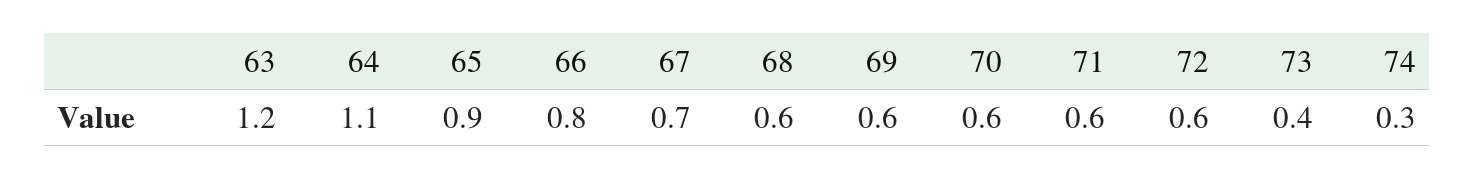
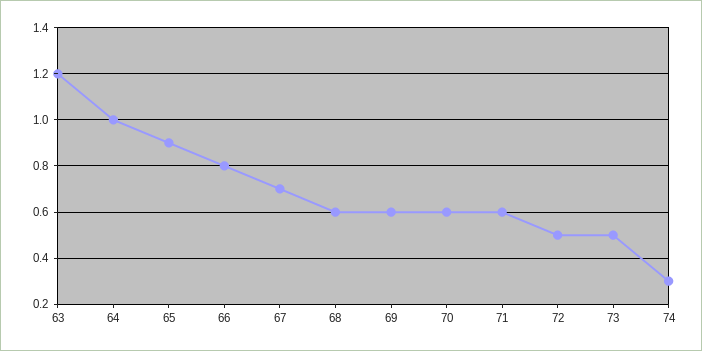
  {
    "63": 1.2,
-   "64": 1.1,
+   "64": 1,
    "65": 0.9,
    "66": 0.8,
    "67": 0.7,
    "68": 0.6,
    "69": 0.6,
    "70": 0.6,
    "71": 0.6,
-   "72": 0.6,
+   "72": 0.5,
-   "73": 0.4,
+   "73": 0.5,
    "74": 0.3
  }

